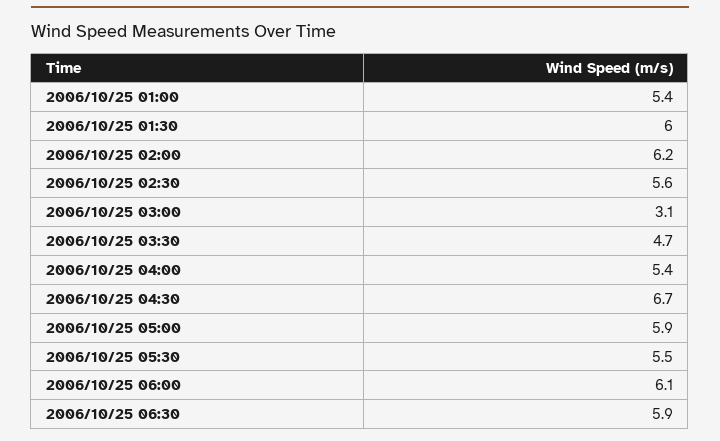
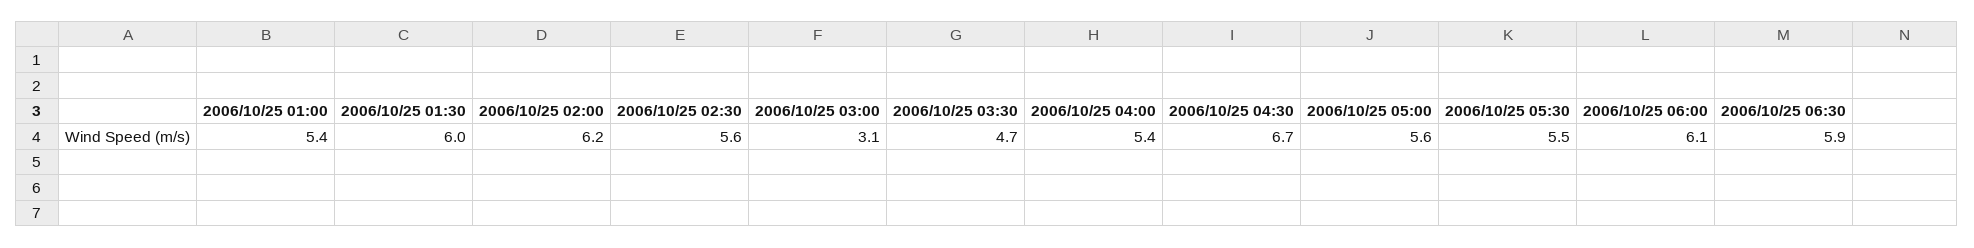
  {
    "2006/10/25 01:00": 5.4,
    "2006/10/25 01:30": 6,
    "2006/10/25 02:00": 6.2,
    "2006/10/25 02:30": 5.6,
    "2006/10/25 03:00": 3.1,
    "2006/10/25 03:30": 4.7,
    "2006/10/25 04:00": 5.4,
    "2006/10/25 04:30": 6.7,
-   "2006/10/25 05:00": 5.9,
+   "2006/10/25 05:00": 5.6,
    "2006/10/25 05:30": 5.5,
    "2006/10/25 06:00": 6.1,
    "2006/10/25 06:30": 5.9
  }

